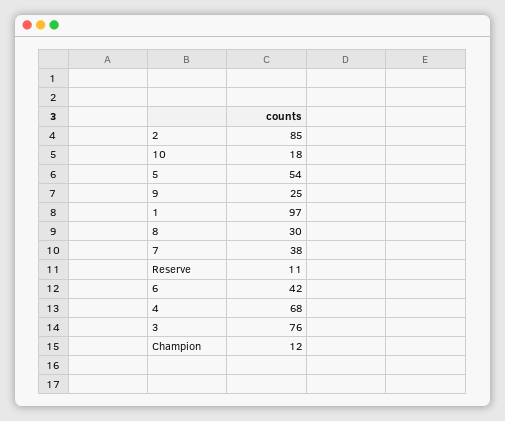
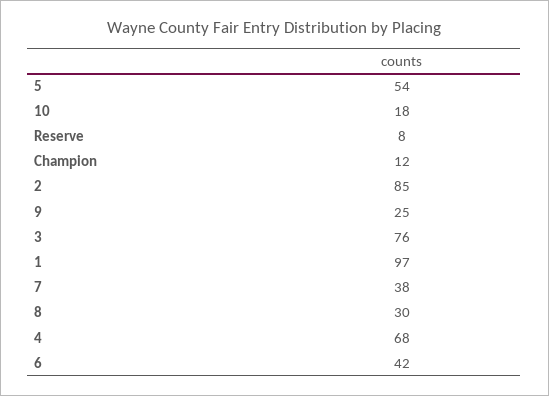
  {
    "2": 85,
    "10": 18,
    "5": 54,
    "9": 25,
    "1": 97,
    "8": 30,
    "7": 38,
-   "Reserve": 11,
+   "Reserve": 8,
    "6": 42,
    "4": 68,
    "3": 76,
    "Champion": 12
  }

